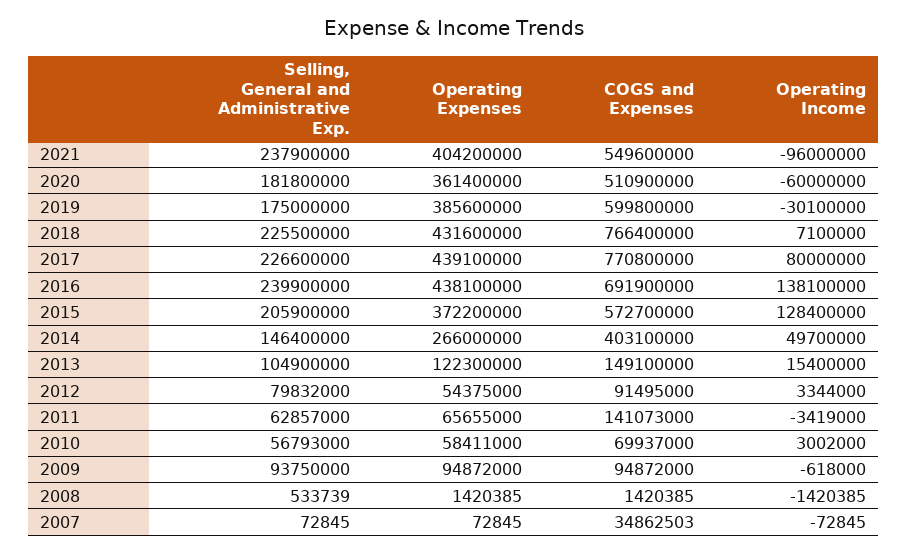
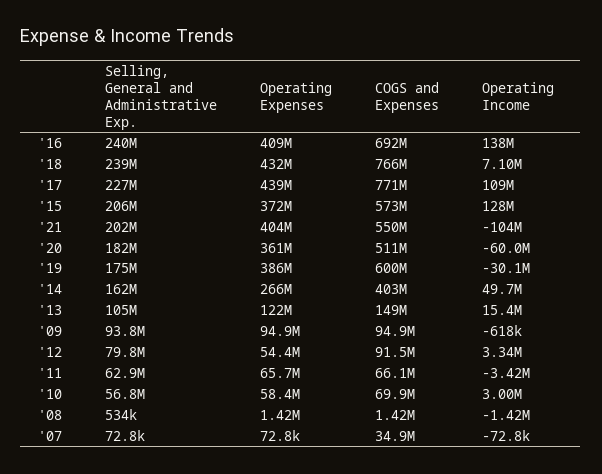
  {
    "Selling, General and Administrative Exp.": {
-     "2021": 237900000,
+     "2021": 202000000,
      "2020": 181800000,
      "2019": 175000000,
-     "2018": 225500000,
+     "2018": 239000000,
      "2017": 226600000,
      "2016": 239900000,
      "2015": 205900000,
-     "2014": 146400000,
+     "2014": 162000000,
      "2013": 104900000,
      "2012": 79832000,
      "2011": 62857000,
      "2010": 56793000,
      "2009": 93750000,
      "2008": 533739,
      "2007": 72845
    },
    "Operating Expenses": {
      "2021": 404200000,
      "2020": 361400000,
      "2019": 385600000,
      "2018": 431600000,
      "2017": 439100000,
-     "2016": 438100000,
+     "2016": 409000000,
      "2015": 372200000,
      "2014": 266000000,
      "2013": 122300000,
      "2012": 54375000,
      "2011": 65655000,
      "2010": 58411000,
      "2009": 94872000,
      "2008": 1420385,
      "2007": 72845
    },
    "COGS and Expenses": {
      "2021": 549600000,
      "2020": 510900000,
      "2019": 599800000,
      "2018": 766400000,
      "2017": 770800000,
      "2016": 691900000,
      "2015": 572700000,
      "2014": 403100000,
      "2013": 149100000,
      "2012": 91495000,
-     "2011": 141073000,
+     "2011": 66100000,
      "2010": 69937000,
      "2009": 94872000,
      "2008": 1420385,
      "2007": 34862503
    },
    "Operating Income": {
-     "2021": -96000000,
+     "2021": -104000000,
      "2020": -60000000,
      "2019": -30100000,
      "2018": 7100000,
-     "2017": 80000000,
+     "2017": 109000000,
      "2016": 138100000,
      "2015": 128400000,
      "2014": 49700000,
      "2013": 15400000,
      "2012": 3344000,
      "2011": -3419000,
      "2010": 3002000,
      "2009": -618000,
      "2008": -1420385,
      "2007": -72845
    }
  }

